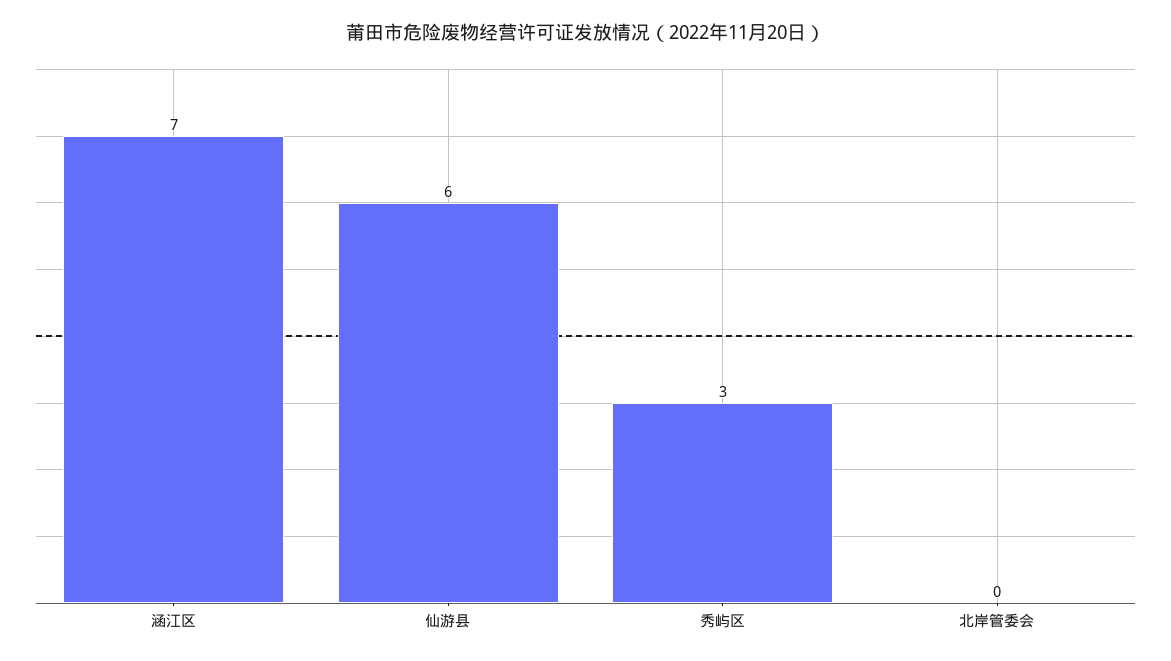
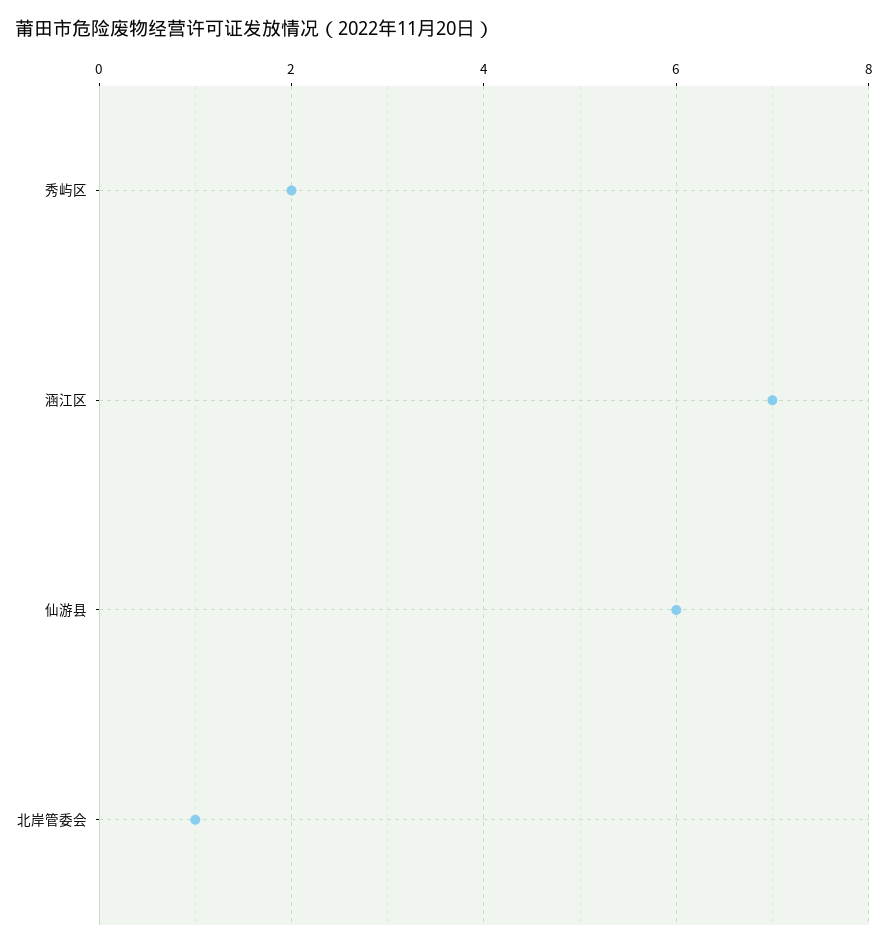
  {
    "涵江区": 7,
    "仙游县": 6,
-   "秀屿区": 3,
+   "秀屿区": 2,
-   "北岸管委会": 0
+   "北岸管委会": 1
  }

